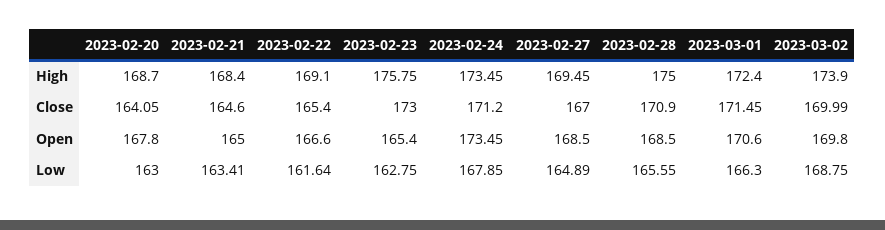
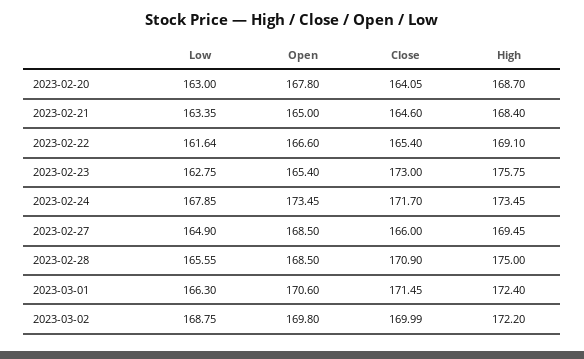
  {
    "2023-02-20": {
      "High": 168.7,
      "Close": 164.05,
      "Open": 167.8,
      "Low": 163
    },
    "2023-02-21": {
      "High": 168.4,
      "Close": 164.6,
      "Open": 165,
-     "Low": 163.41
+     "Low": 163.35
    },
    "2023-02-22": {
      "High": 169.1,
      "Close": 165.4,
      "Open": 166.6,
      "Low": 161.64
    },
    "2023-02-23": {
      "High": 175.75,
      "Close": 173,
      "Open": 165.4,
      "Low": 162.75
    },
    "2023-02-24": {
      "High": 173.45,
-     "Close": 171.2,
+     "Close": 171.7,
      "Open": 173.45,
      "Low": 167.85
    },
    "2023-02-27": {
      "High": 169.45,
-     "Close": 167,
+     "Close": 166,
      "Open": 168.5,
-     "Low": 164.89
+     "Low": 164.9
    },
    "2023-02-28": {
      "High": 175,
      "Close": 170.9,
      "Open": 168.5,
      "Low": 165.55
    },
    "2023-03-01": {
      "High": 172.4,
      "Close": 171.45,
      "Open": 170.6,
      "Low": 166.3
    },
    "2023-03-02": {
-     "High": 173.9,
+     "High": 172.2,
      "Close": 169.99,
      "Open": 169.8,
      "Low": 168.75
    }
  }

